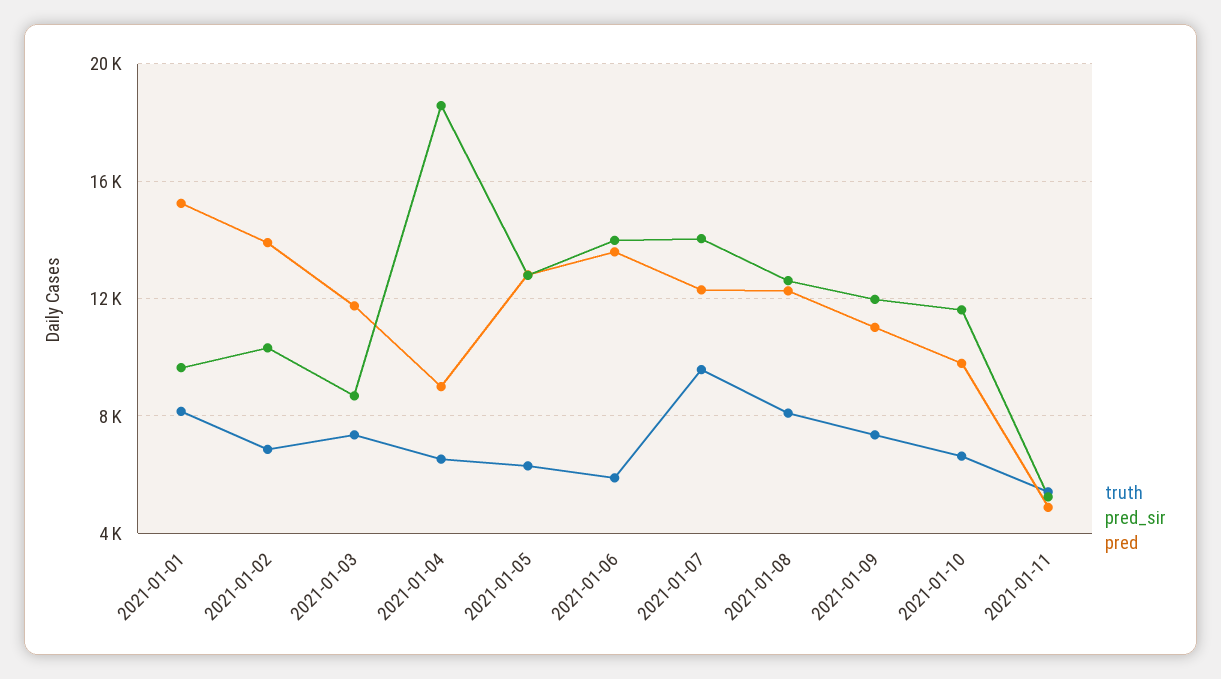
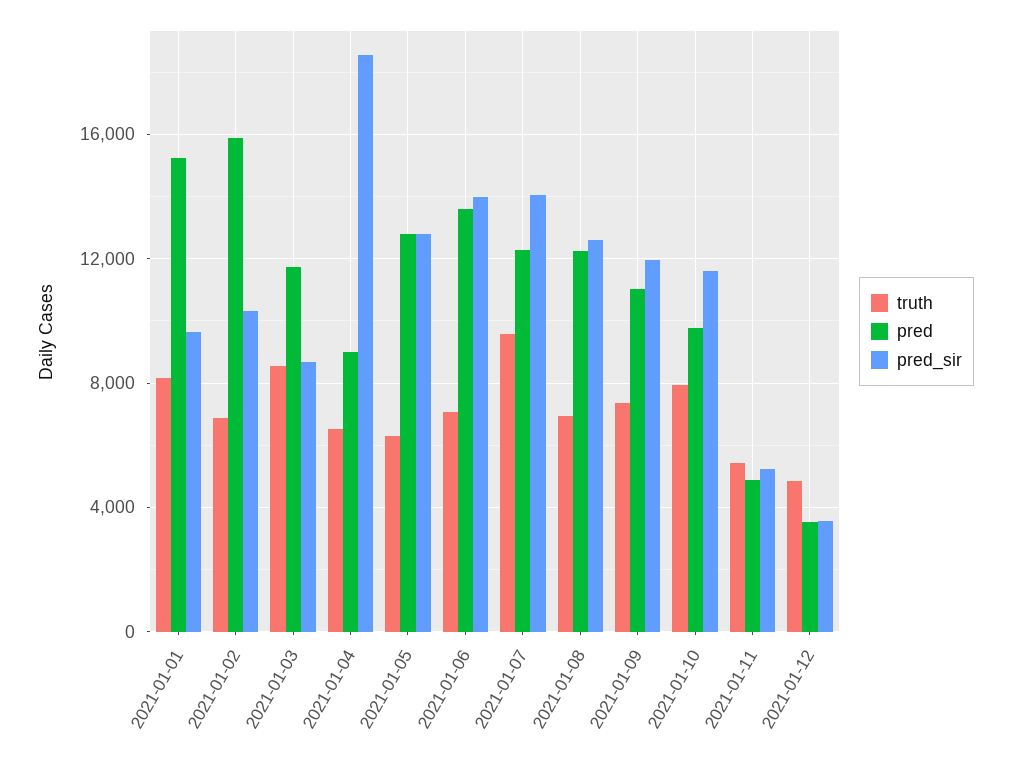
  {
    "truth": {
      "2021-01-01": 8000,
      "2021-01-02": 7000,
-     "2021-01-03": 7500,
+     "2021-01-03": 8500,
      "2021-01-04": 6500,
      "2021-01-05": 6500,
-     "2021-01-06": 6000,
+     "2021-01-06": 7000,
      "2021-01-07": 9500,
-     "2021-01-08": 8000,
+     "2021-01-08": 7000,
      "2021-01-09": 7500,
-     "2021-01-10": 6500,
+     "2021-01-10": 8000,
-     "2021-01-11": 5500
+     "2021-01-11": 5500,
+     "2021-01-12": 5000
    },
    "pred_sir": {
      "2021-01-01": 9500,
      "2021-01-02": 10500,
      "2021-01-03": 8500,
      "2021-01-04": 18500,
      "2021-01-05": 13000,
      "2021-01-06": 14000,
      "2021-01-07": 14000,
      "2021-01-08": 12500,
      "2021-01-09": 12000,
      "2021-01-10": 11500,
-     "2021-01-11": 5000
+     "2021-01-11": 5000,
+     "2021-01-12": 3500
    },
    "pred": {
      "2021-01-01": 15000,
-     "2021-01-02": 14000,
+     "2021-01-02": 16000,
      "2021-01-03": 11500,
      "2021-01-04": 9000,
      "2021-01-05": 13000,
      "2021-01-06": 13500,
      "2021-01-07": 12500,
      "2021-01-08": 12500,
      "2021-01-09": 11000,
      "2021-01-10": 10000,
-     "2021-01-11": 5000
+     "2021-01-11": 5000,
+     "2021-01-12": 3500
    }
  }

